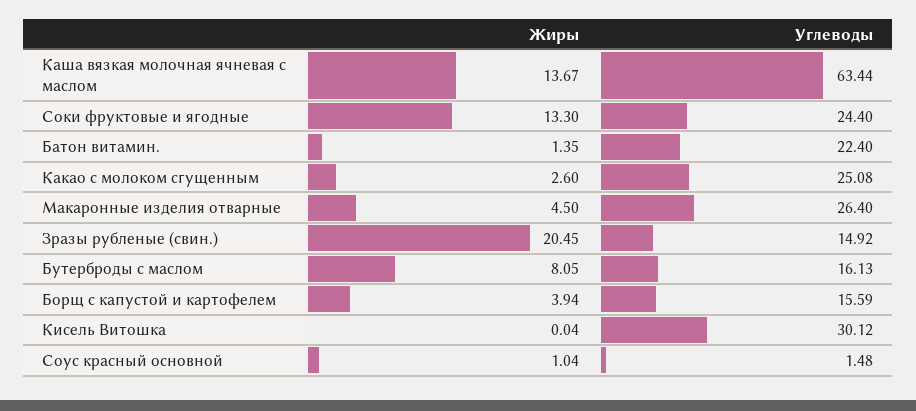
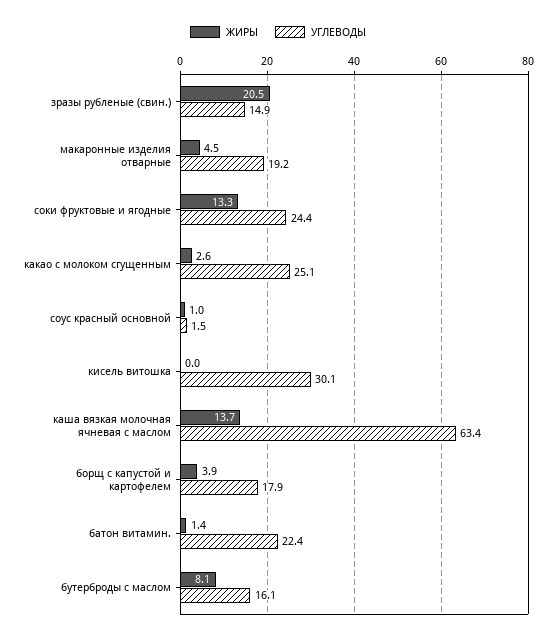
  {
    "Жиры": {
      "Каша вязкая молочная ячневая с маслом": 13.67,
      "Соки фруктовые и ягодные": 13.3,
      "Батон витамин.": 1.35,
      "Какао с молоком сгущенным": 2.6,
      "Макаронные изделия отварные": 4.5,
      "Зразы рубленые (свин.)": 20.45,
      "Бутерброды с маслом": 8.05,
      "Борщ с капустой и картофелем": 3.94,
      "Кисель Витошка": 0.04,
      "Соус красный основной": 1.04
    },
    "Углеводы": {
      "Каша вязкая молочная ячневая с маслом": 63.44,
      "Соки фруктовые и ягодные": 24.4,
      "Батон витамин.": 22.4,
      "Какао с молоком сгущенным": 25.08,
-     "Макаронные изделия отварные": 26.4,
+     "Макаронные изделия отварные": 19.2,
      "Зразы рубленые (свин.)": 14.92,
      "Бутерброды с маслом": 16.13,
-     "Борщ с капустой и картофелем": 15.59,
+     "Борщ с капустой и картофелем": 17.9,
      "Кисель Витошка": 30.12,
      "Соус красный основной": 1.48
    }
  }

